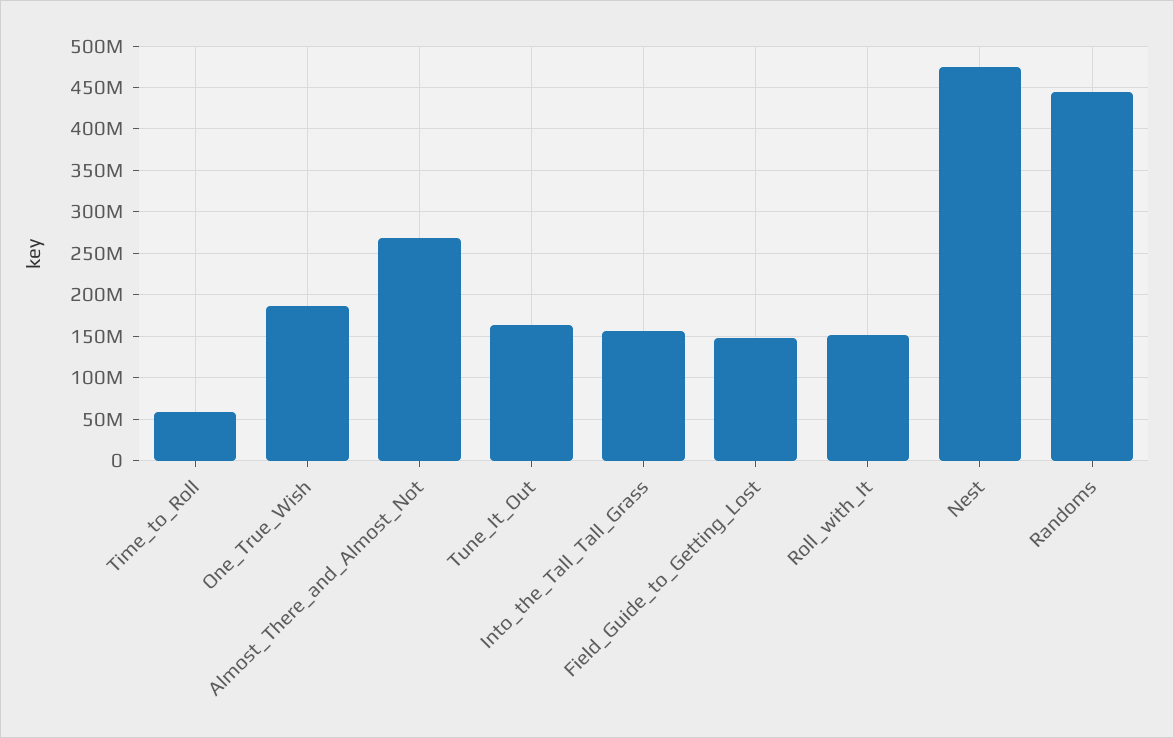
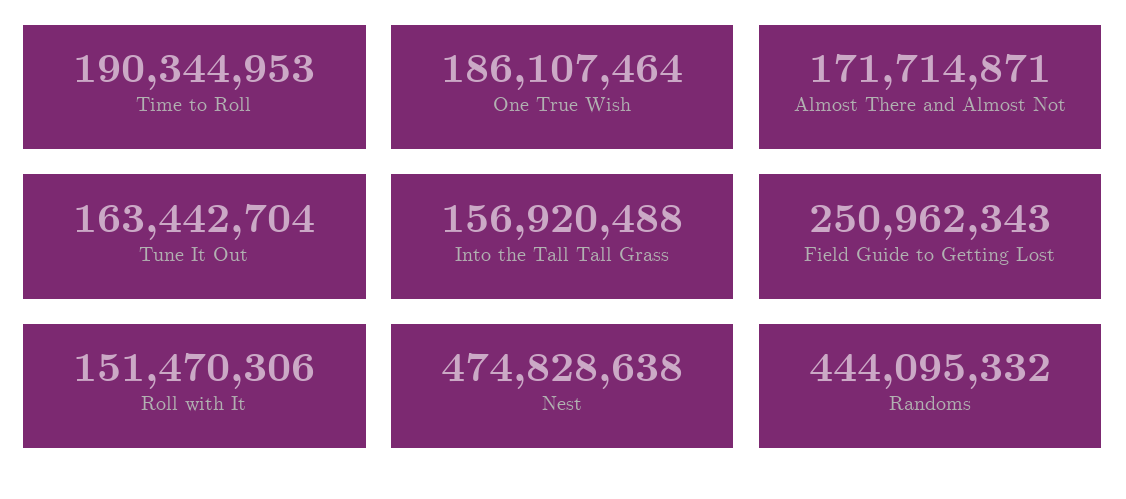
  {
-   "Time_to_Roll": 60000000,
+   "Time_to_Roll": 190344953,
    "One_True_Wish": 186107464,
-   "Almost_There_and_Almost_Not": 270000000,
+   "Almost_There_and_Almost_Not": 171714871,
    "Tune_It_Out": 163442704,
    "Into_the_Tall_Tall_Grass": 156920488,
-   "Field_Guide_to_Getting_Lost": 150000000,
+   "Field_Guide_to_Getting_Lost": 250962343,
    "Roll_with_It": 151470306,
    "Nest": 474828638,
    "Randoms": 444095332
  }

